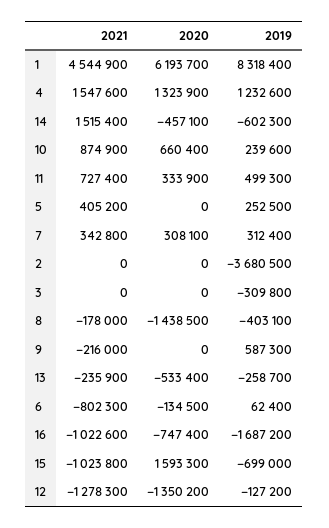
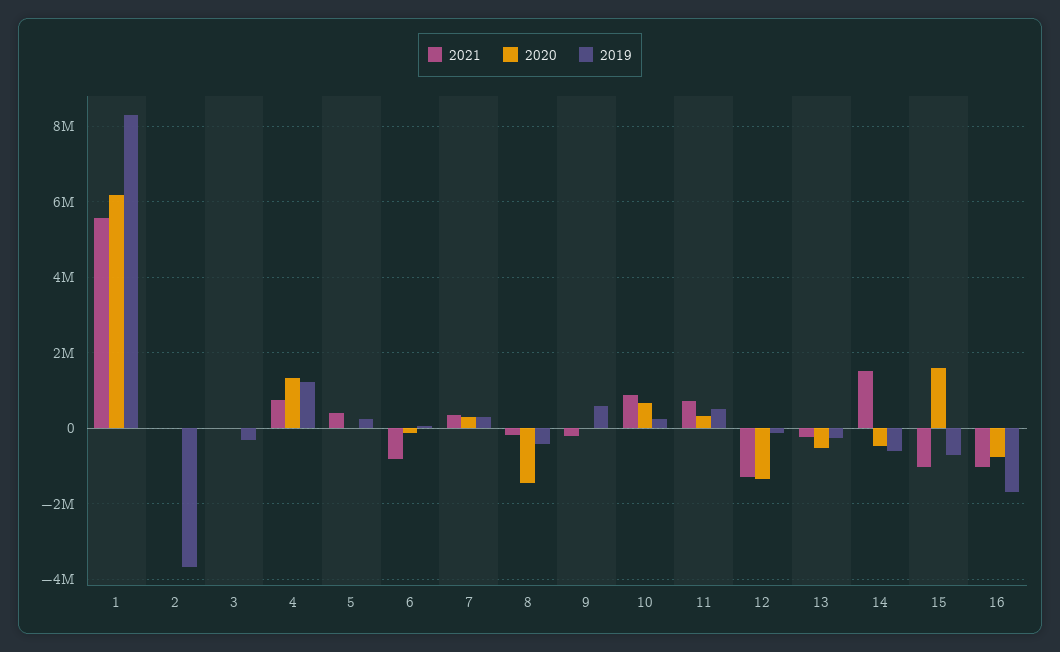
  {
    "2021": {
-     "1": 4544900,
+     "1": 5600000,
-     "4": 1547600,
+     "4": 800000,
      "14": 1515400,
      "10": 874900,
      "11": 727400,
      "5": 405200,
      "7": 342800,
      "2": 0,
      "3": 0,
      "8": -178000,
      "9": -216000,
      "13": -235900,
      "6": -802300,
      "16": -1022600,
      "15": -1023800,
      "12": -1278300
    },
    "2020": {
      "1": 6193700,
      "4": 1323900,
      "14": -457100,
      "10": 660400,
      "11": 333900,
      "5": 0,
      "7": 308100,
      "2": 0,
      "3": 0,
      "8": -1438500,
      "9": 0,
      "13": -533400,
      "6": -134500,
      "16": -747400,
      "15": 1593300,
      "12": -1350200
    },
    "2019": {
      "1": 8318400,
      "4": 1232600,
      "14": -602300,
      "10": 239600,
      "11": 499300,
      "5": 252500,
      "7": 312400,
      "2": -3680500,
      "3": -309800,
      "8": -403100,
      "9": 587300,
      "13": -258700,
      "6": 62400,
      "16": -1687200,
      "15": -699000,
      "12": -127200
    }
  }

